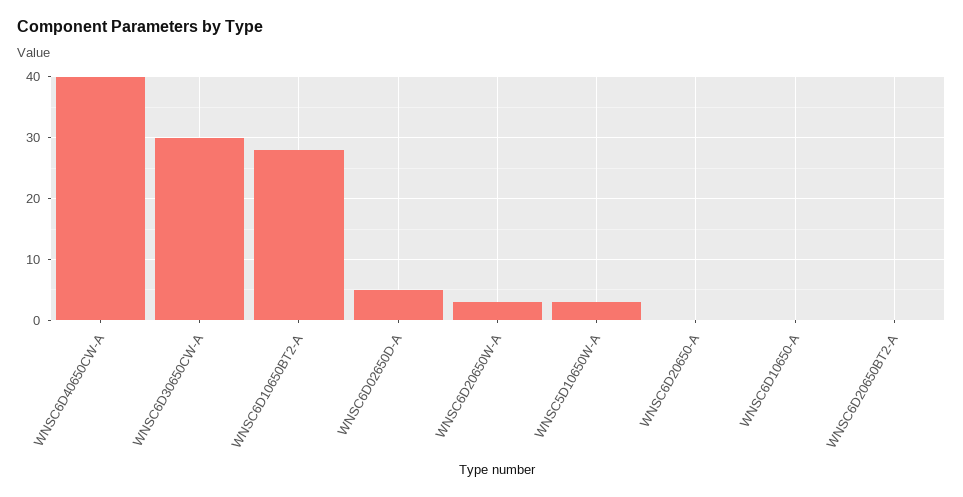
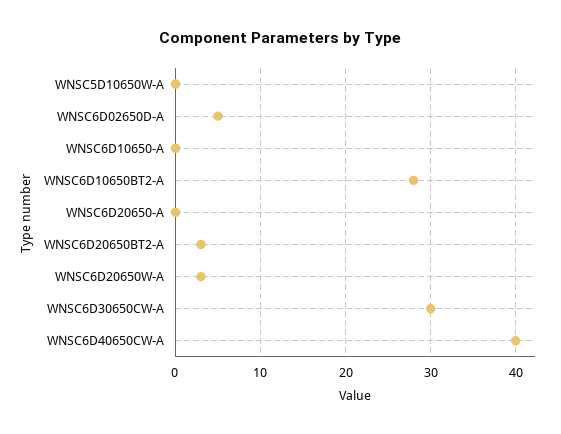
  {
    "WNSC6D40650CW-A": 40,
    "WNSC6D30650CW-A": 30,
    "WNSC6D10650BT2-A": 28,
    "WNSC6D02650D-A": 5,
    "WNSC6D20650W-A": 3,
-   "WNSC5D10650W-A": 3,
+   "WNSC5D10650W-A": 0,
    "WNSC6D20650-A": 0,
    "WNSC6D10650-A": 0,
-   "WNSC6D20650BT2-A": 0
+   "WNSC6D20650BT2-A": 3
  }

